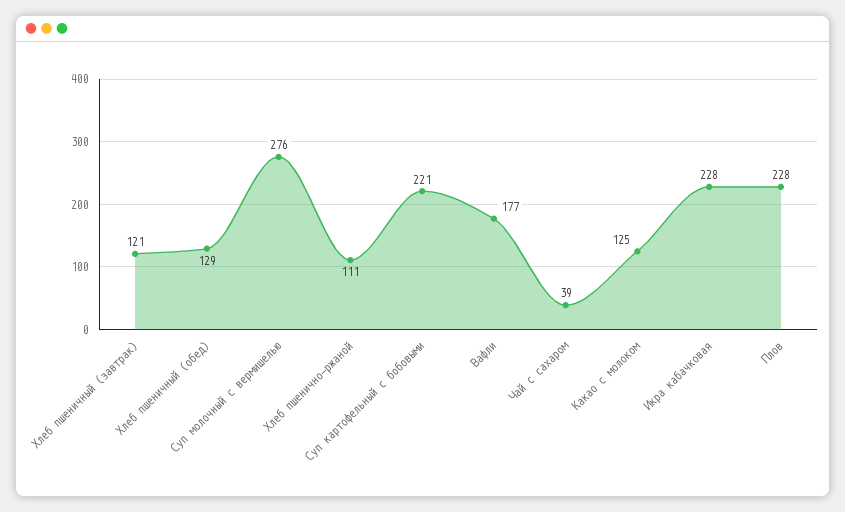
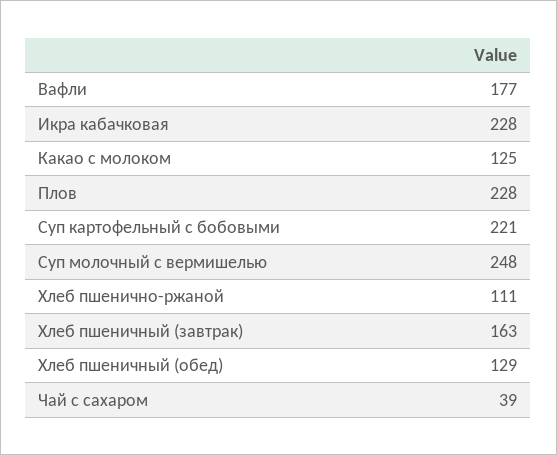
  {
-   "Хлеб пшеничный (завтрак)": 121,
+   "Хлеб пшеничный (завтрак)": 163,
    "Хлеб пшеничный (обед)": 129,
-   "Суп молочный с вермишелью": 276,
+   "Суп молочный с вермишелью": 248,
    "Хлеб пшенично-ржаной": 111,
    "Суп картофельный с бобовыми": 221,
    "Вафли": 177,
    "Чай с сахаром": 39,
    "Какао с молоком": 125,
    "Икра кабачковая": 228,
    "Плов": 228
  }

